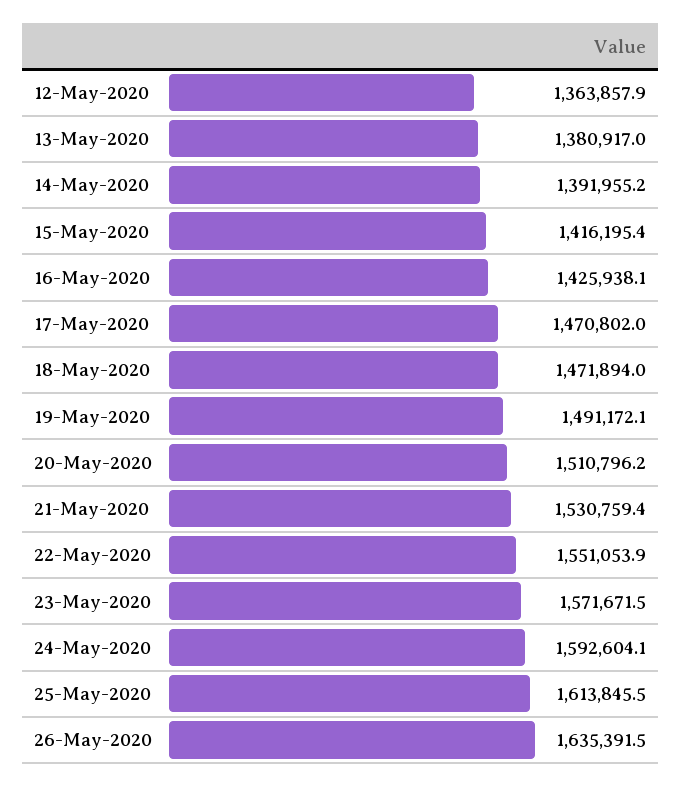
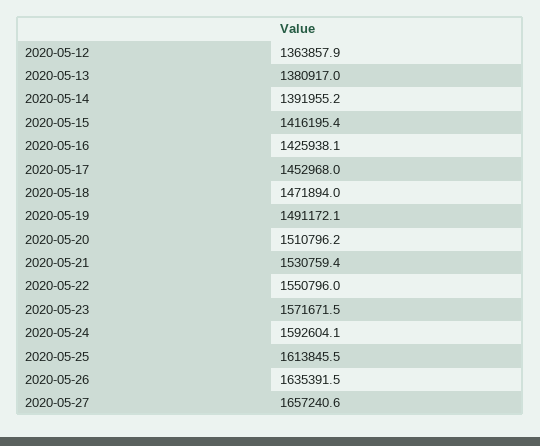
  {
    "12-May-2020": 1363857.9,
    "13-May-2020": 1380917,
    "14-May-2020": 1391955.2,
    "15-May-2020": 1416195.4,
    "16-May-2020": 1425938.1,
-   "17-May-2020": 1470802,
+   "17-May-2020": 1452968,
    "18-May-2020": 1471894,
    "19-May-2020": 1491172.1,
    "20-May-2020": 1510796.2,
    "21-May-2020": 1530759.4,
-   "22-May-2020": 1551053.9,
+   "22-May-2020": 1550796,
    "23-May-2020": 1571671.5,
    "24-May-2020": 1592604.1,
    "25-May-2020": 1613845.5,
-   "26-May-2020": 1635391.5
+   "26-May-2020": 1635391.5,
+   "2020-05-27": 1657240.6
  }

